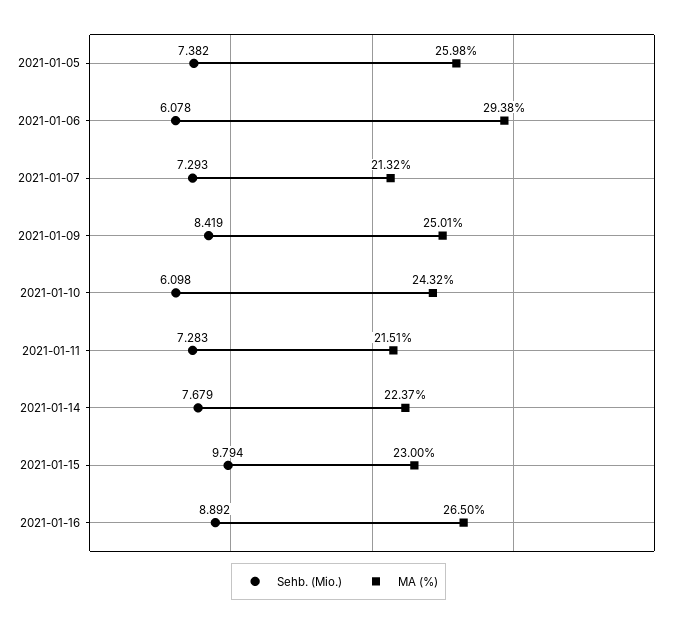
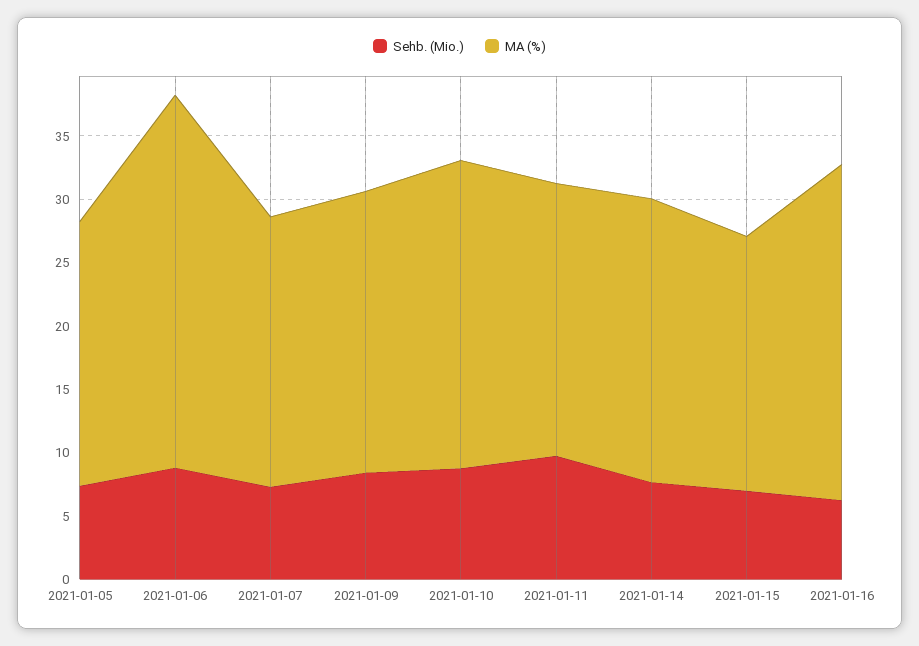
  {
    "Sehb. (Mio.)": {
      "2021-01-05": 7.382,
-     "2021-01-06": 6.078,
+     "2021-01-06": 9,
      "2021-01-07": 7.293,
      "2021-01-09": 8.419,
-     "2021-01-10": 6.098,
+     "2021-01-10": 9,
-     "2021-01-11": 7.283,
+     "2021-01-11": 10,
      "2021-01-14": 7.679,
-     "2021-01-15": 9.794,
+     "2021-01-15": 7,
-     "2021-01-16": 8.892
+     "2021-01-16": 6
    },
    "MA (%)": {
-     "2021-01-05": 25.98,
+     "2021-01-05": 21,
      "2021-01-06": 29.38,
      "2021-01-07": 21.32,
-     "2021-01-09": 25.01,
+     "2021-01-09": 22,
      "2021-01-10": 24.32,
      "2021-01-11": 21.51,
      "2021-01-14": 22.37,
-     "2021-01-15": 23,
+     "2021-01-15": 20,
      "2021-01-16": 26.5
    }
  }

